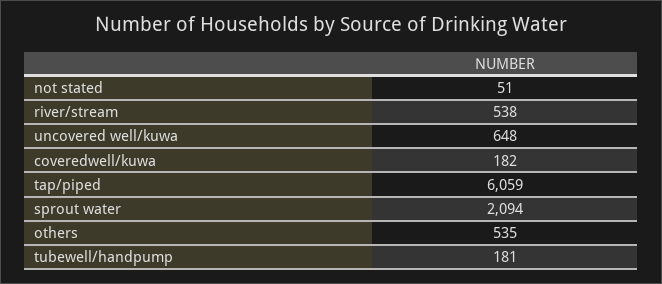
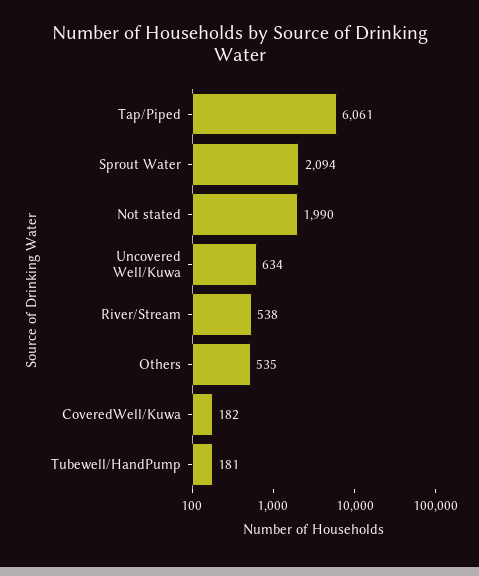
  {
-   "not stated": 51,
+   "not stated": 1990,
    "river/stream": 538,
-   "uncovered well/kuwa": 648,
+   "uncovered well/kuwa": 634,
    "coveredwell/kuwa": 182,
-   "tap/piped": 6059,
+   "tap/piped": 6061,
    "sprout water": 2094,
    "others": 535,
    "tubewell/handpump": 181
  }

